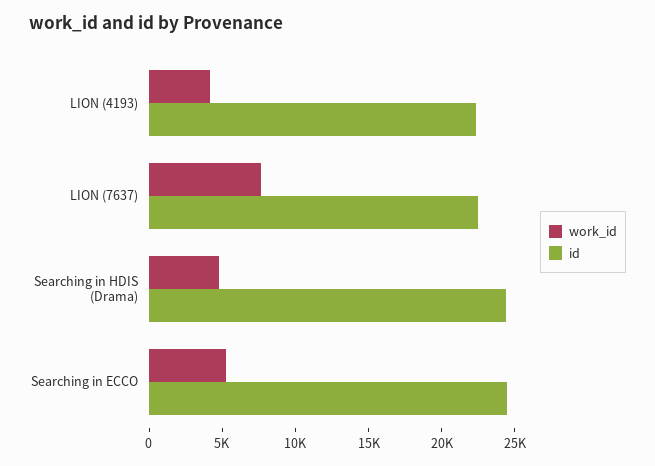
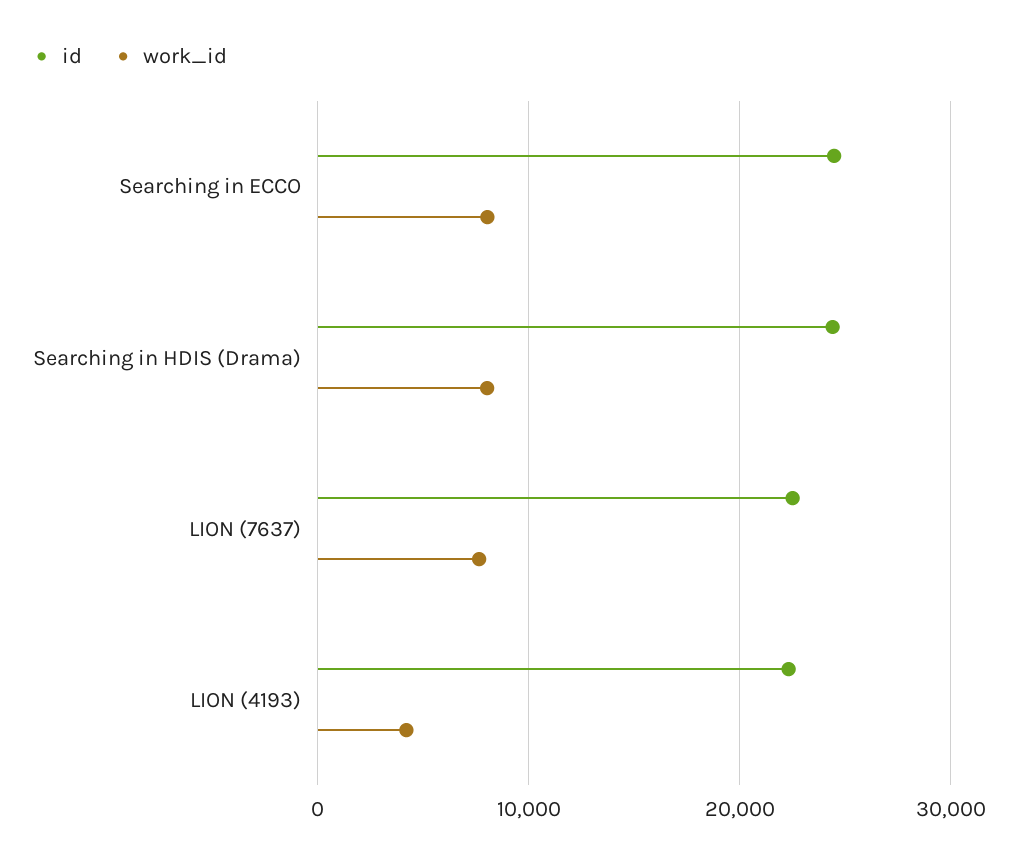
  {
    "work_id": {
      "LION (4193)": 4000,
      "LION (7637)": 8000,
-     "Searching in HDIS (Drama)": 5000,
+     "Searching in HDIS (Drama)": 8000,
-     "Searching in ECCO": 5000
+     "Searching in ECCO": 8000
    },
    "id": {
      "LION (4193)": 22000,
      "LION (7637)": 23000,
      "Searching in HDIS (Drama)": 24000,
      "Searching in ECCO": 24000
    }
  }

